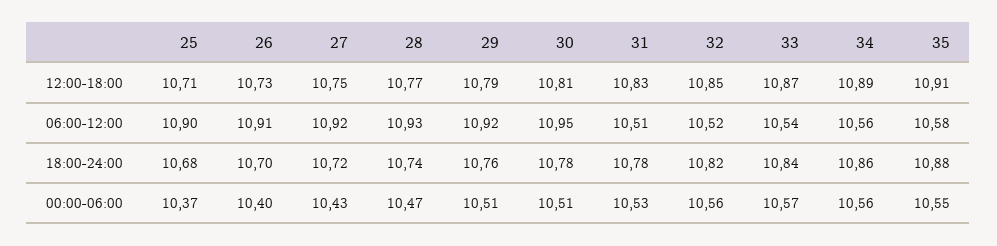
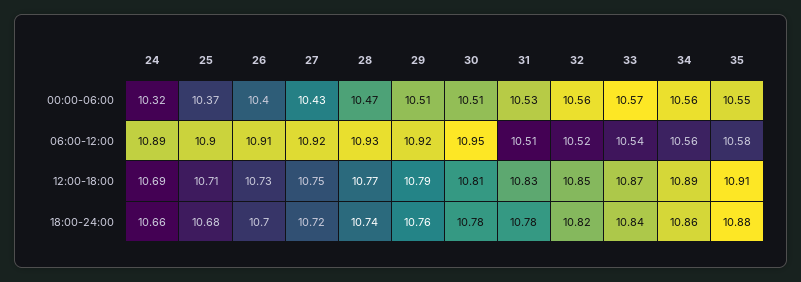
  {
    "25": {
      "12:00-18:00": 10.71,
      "06:00-12:00": 10.9,
      "18:00-24:00": 10.68,
      "00:00-06:00": 10.37
    },
    "26": {
      "12:00-18:00": 10.73,
      "06:00-12:00": 10.91,
      "18:00-24:00": 10.7,
      "00:00-06:00": 10.4
    },
    "27": {
      "12:00-18:00": 10.75,
      "06:00-12:00": 10.92,
      "18:00-24:00": 10.72,
      "00:00-06:00": 10.43
    },
    "28": {
      "12:00-18:00": 10.77,
      "06:00-12:00": 10.93,
      "18:00-24:00": 10.74,
      "00:00-06:00": 10.47
    },
    "29": {
      "12:00-18:00": 10.79,
      "06:00-12:00": 10.92,
      "18:00-24:00": 10.76,
      "00:00-06:00": 10.51
    },
    "30": {
      "12:00-18:00": 10.81,
      "06:00-12:00": 10.95,
      "18:00-24:00": 10.78,
      "00:00-06:00": 10.51
    },
    "31": {
      "12:00-18:00": 10.83,
      "06:00-12:00": 10.51,
      "18:00-24:00": 10.78,
      "00:00-06:00": 10.53
    },
    "32": {
      "12:00-18:00": 10.85,
      "06:00-12:00": 10.52,
      "18:00-24:00": 10.82,
      "00:00-06:00": 10.56
    },
    "33": {
      "12:00-18:00": 10.87,
      "06:00-12:00": 10.54,
      "18:00-24:00": 10.84,
      "00:00-06:00": 10.57
    },
    "34": {
      "12:00-18:00": 10.89,
      "06:00-12:00": 10.56,
      "18:00-24:00": 10.86,
      "00:00-06:00": 10.56
    },
    "35": {
      "12:00-18:00": 10.91,
      "06:00-12:00": 10.58,
      "18:00-24:00": 10.88,
      "00:00-06:00": 10.55
-   }
+   },
+   "24": {
+     "00:00-06:00": 10.32,
+     "06:00-12:00": 10.89,
+     "12:00-18:00": 10.69,
+     "18:00-24:00": 10.66
+   }
  }

